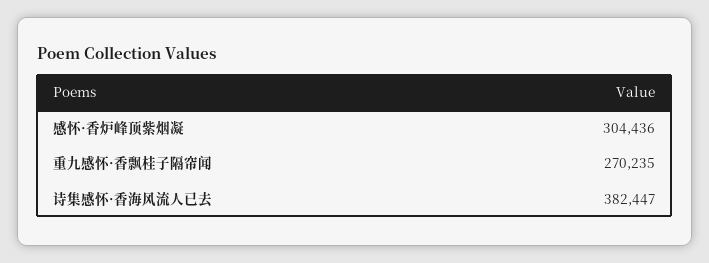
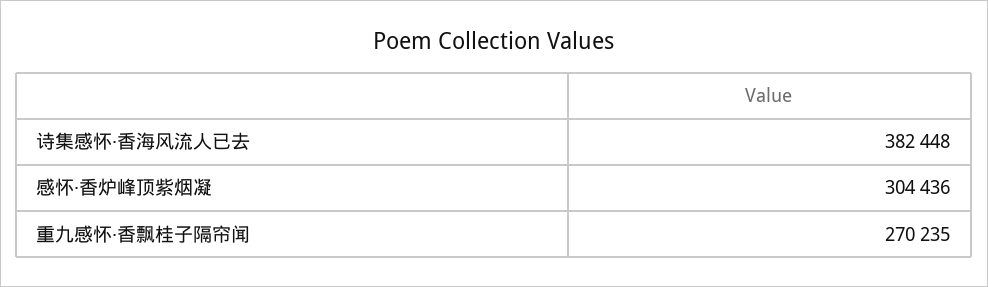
  {
    "感怀·香炉峰顶紫烟凝": 304436,
    "重九感怀·香飘桂子隔帘闻": 270235,
-   "诗集感怀·香海风流人已去": 382447
+   "诗集感怀·香海风流人已去": 382448
  }

